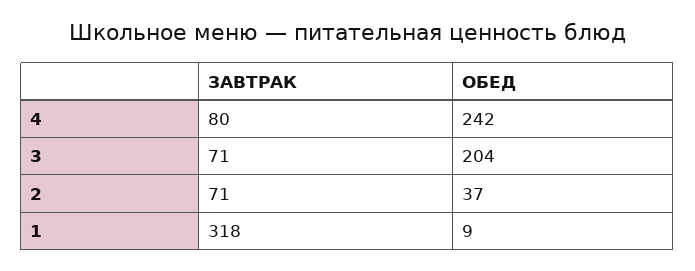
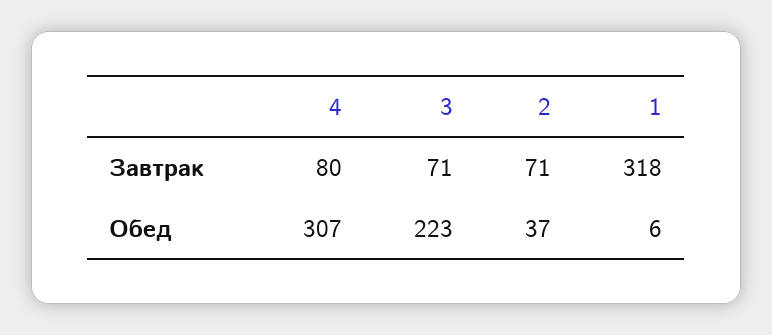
  {
    "ЗАВТРАК": {
      "4": 80,
      "3": 71,
      "2": 71,
      "1": 318
    },
    "ОБЕД": {
-     "4": 242,
+     "4": 307,
-     "3": 204,
+     "3": 223,
      "2": 37,
-     "1": 9
+     "1": 6
    }
  }

